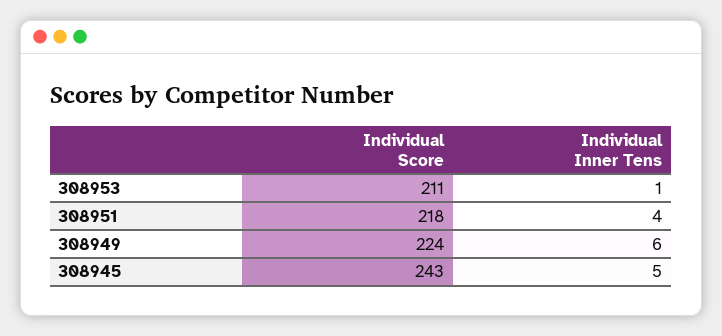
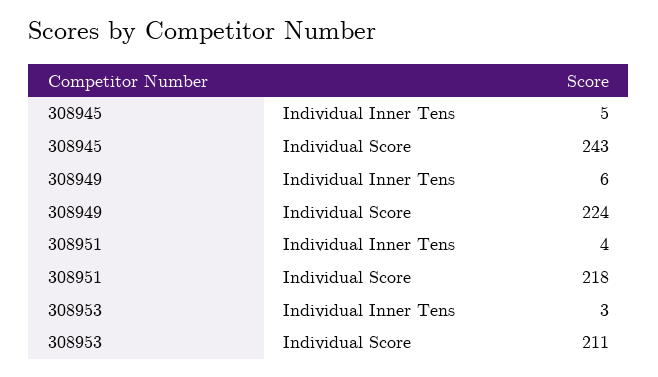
  {
    "Individual Score": {
      "308953": 211,
      "308951": 218,
      "308949": 224,
      "308945": 243
    },
    "Individual Inner Tens": {
-     "308953": 1,
+     "308953": 3,
      "308951": 4,
      "308949": 6,
      "308945": 5
    }
  }

